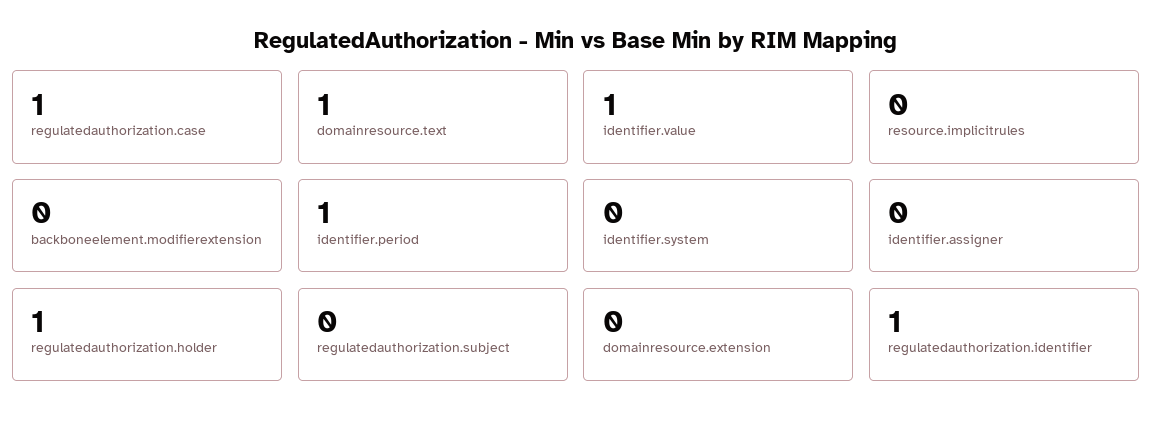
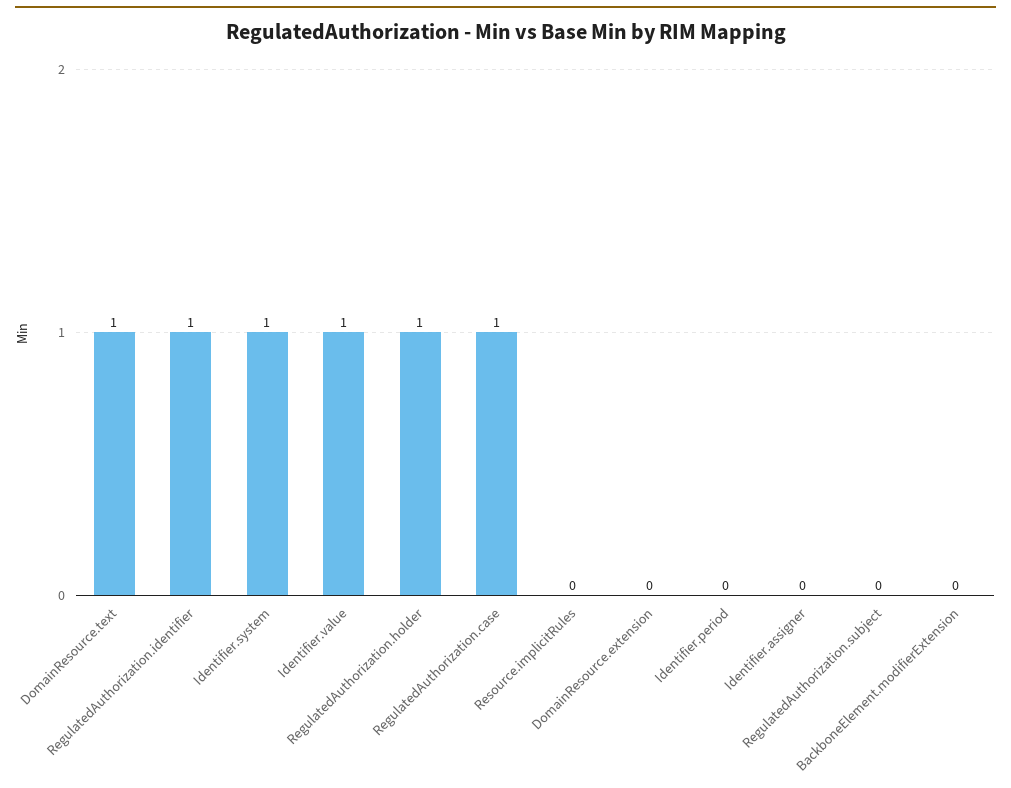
  {
    "regulatedauthorization.case": 1,
    "domainresource.text": 1,
    "identifier.value": 1,
    "resource.implicitrules": 0,
    "backboneelement.modifierextension": 0,
-   "identifier.period": 1,
+   "identifier.period": 0,
-   "identifier.system": 0,
+   "identifier.system": 1,
    "identifier.assigner": 0,
    "regulatedauthorization.holder": 1,
    "regulatedauthorization.subject": 0,
    "domainresource.extension": 0,
    "regulatedauthorization.identifier": 1
  }

